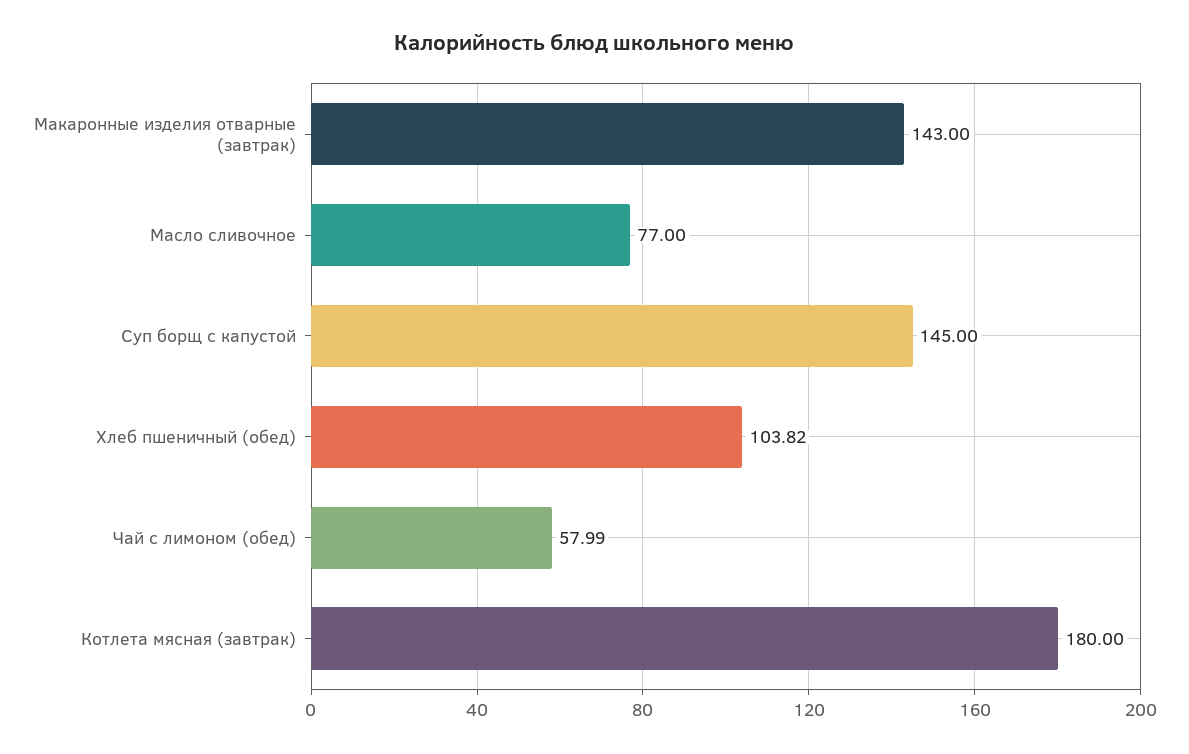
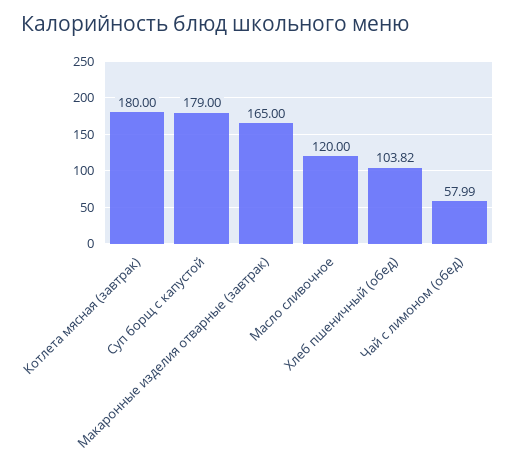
  {
-   "Макаронные изделия отварные (завтрак)": 143,
+   "Макаронные изделия отварные (завтрак)": 165,
-   "Масло сливочное": 77,
+   "Масло сливочное": 120,
-   "Суп борщ с капустой": 145,
+   "Суп борщ с капустой": 179,
    "Хлеб пшеничный (обед)": 103.82,
    "Чай с лимоном (обед)": 57.99,
    "Котлета мясная (завтрак)": 180
  }

